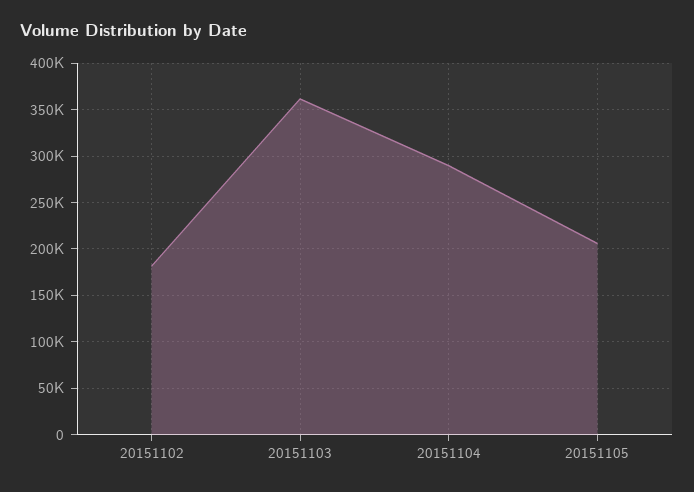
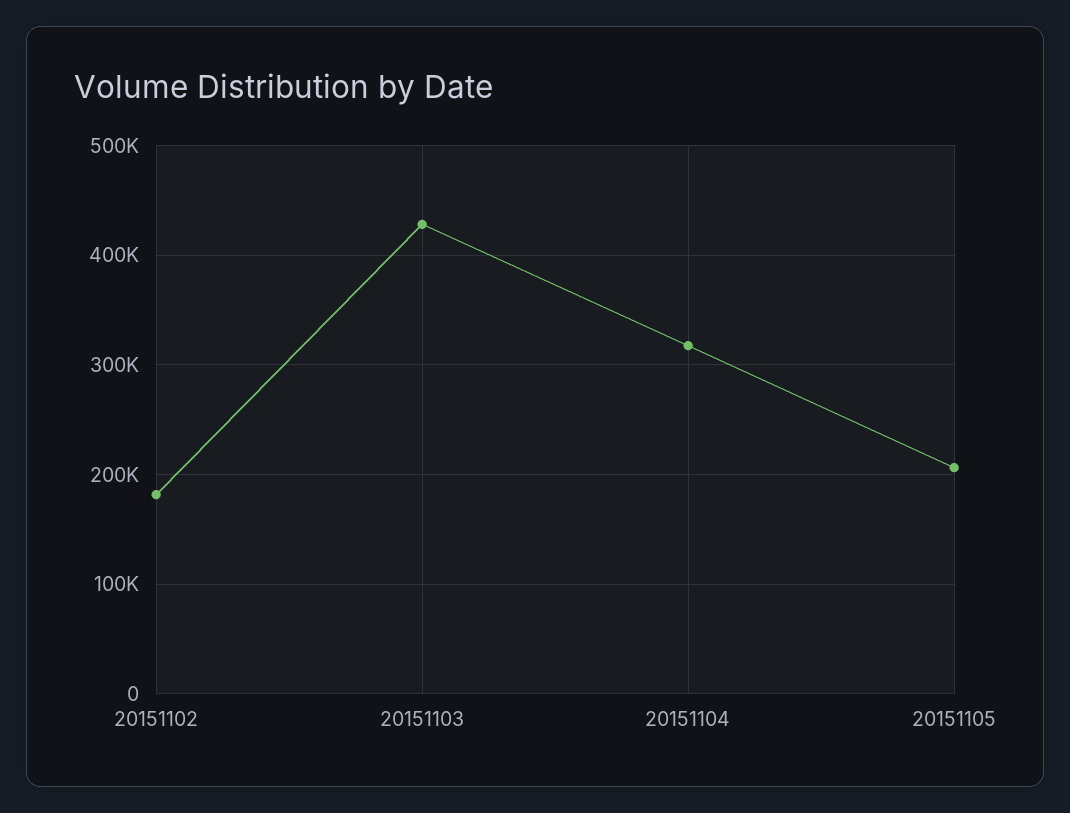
  {
    "20151102": 180000,
-   "20151103": 360000,
+   "20151103": 430000,
-   "20151104": 290000,
+   "20151104": 320000,
    "20151105": 210000
  }

